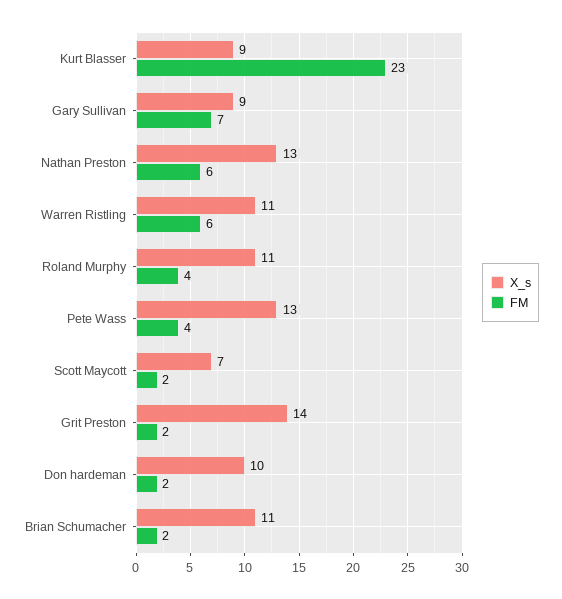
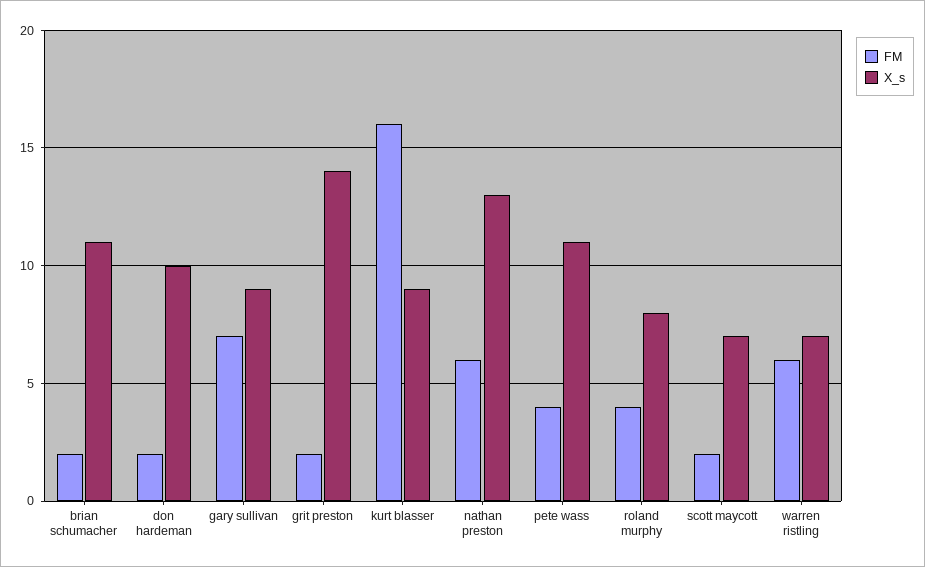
  {
    "X_s": {
      "Kurt Blasser": 9,
      "Gary Sullivan": 9,
      "Nathan Preston": 13,
-     "Warren Ristling": 11,
+     "Warren Ristling": 7,
-     "Roland Murphy": 11,
+     "Roland Murphy": 8,
-     "Pete Wass": 13,
+     "Pete Wass": 11,
      "Scott Maycott": 7,
      "Grit Preston": 14,
      "Don hardeman": 10,
      "Brian Schumacher": 11
    },
    "FM": {
-     "Kurt Blasser": 23,
+     "Kurt Blasser": 16,
      "Gary Sullivan": 7,
      "Nathan Preston": 6,
      "Warren Ristling": 6,
      "Roland Murphy": 4,
      "Pete Wass": 4,
      "Scott Maycott": 2,
      "Grit Preston": 2,
      "Don hardeman": 2,
      "Brian Schumacher": 2
    }
  }

